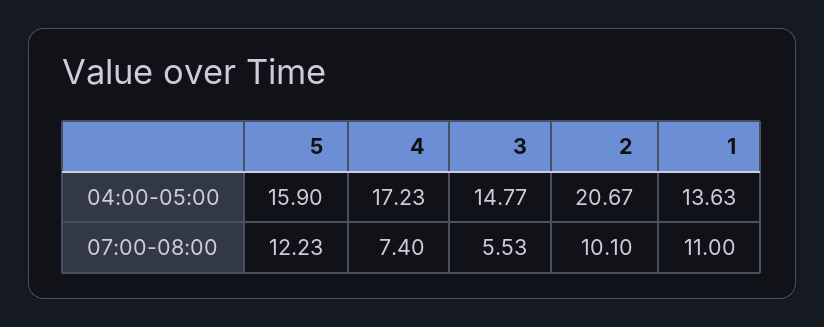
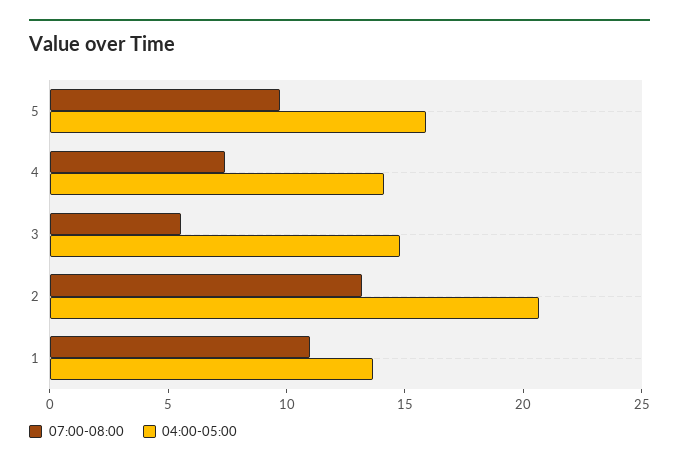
  {
    "04:00-05:00": {
      "5": 15.9,
-     "4": 17.23,
+     "4": 14,
      "3": 14.77,
      "2": 20.67,
      "1": 13.63
    },
    "07:00-08:00": {
-     "5": 12.23,
+     "5": 10,
      "4": 7.4,
      "3": 5.53,
-     "2": 10.1,
+     "2": 13,
      "1": 11
    }
  }

